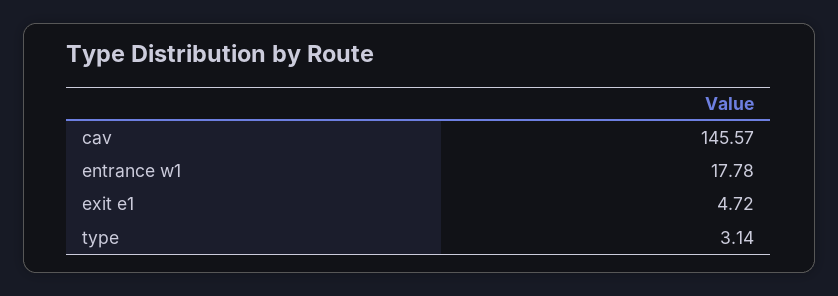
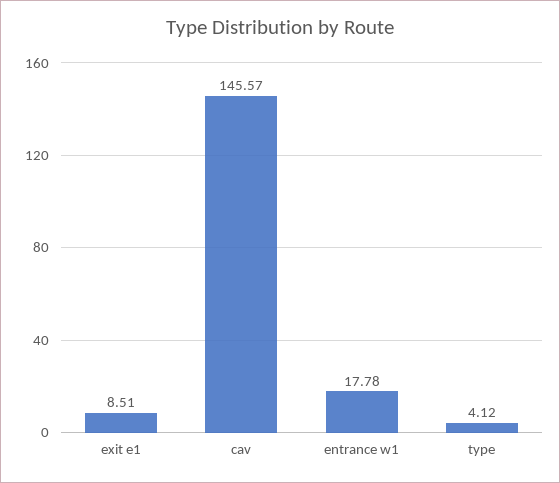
  {
    "cav": 145.57,
    "entrance w1": 17.78,
-   "exit e1": 4.72,
+   "exit e1": 8.51,
-   "type": 3.14
+   "type": 4.12
  }

